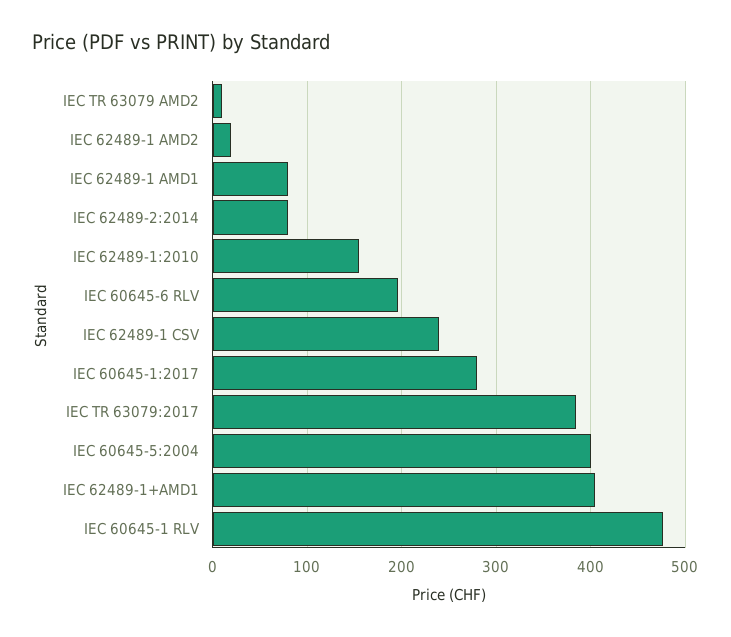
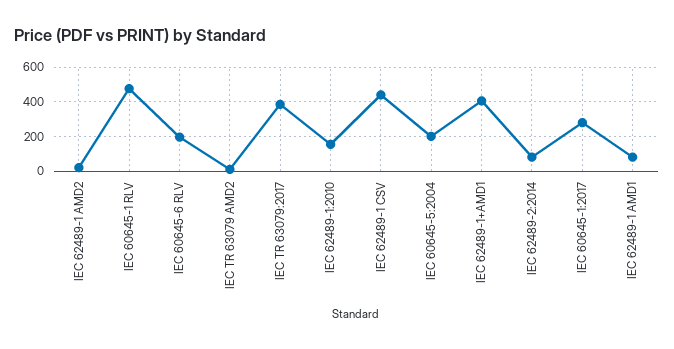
  {
    "IEC TR 63079 AMD2": 10,
    "IEC 62489-1 AMD2": 20,
    "IEC 62489-1 AMD1": 80,
    "IEC 62489-2:2014": 80,
    "IEC 62489-1:2010": 160,
    "IEC 60645-6 RLV": 200,
-   "IEC 62489-1 CSV": 240,
+   "IEC 62489-1 CSV": 450,
    "IEC 60645-1:2017": 280,
    "IEC TR 63079:2017": 390,
-   "IEC 60645-5:2004": 400,
+   "IEC 60645-5:2004": 200,
    "IEC 62489-1+AMD1": 410,
    "IEC 60645-1 RLV": 480
  }

